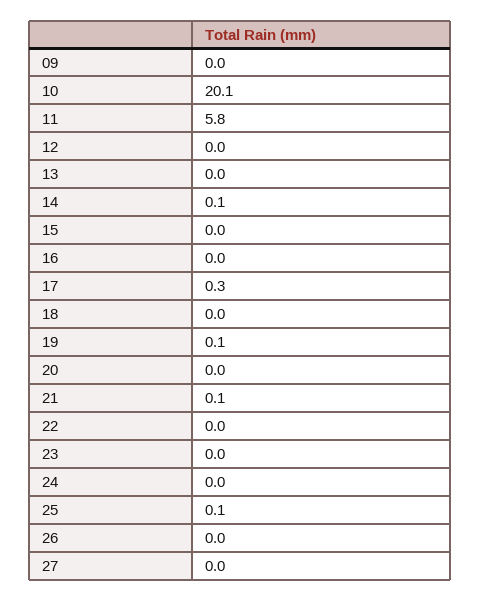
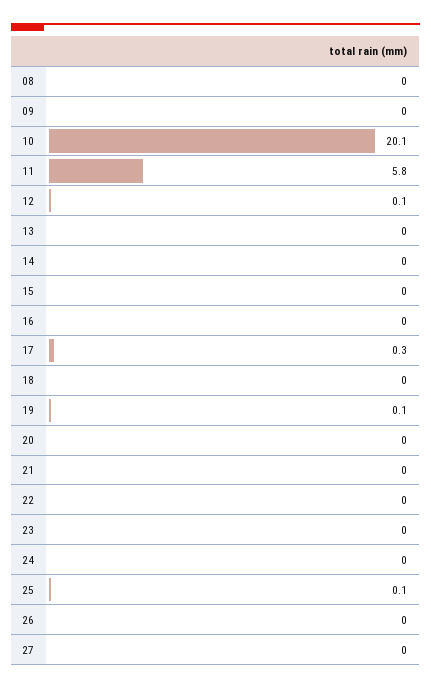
  {
    "09": 0,
    "10": 20.1,
    "11": 5.8,
-   "12": 0,
+   "12": 0.1,
    "13": 0,
-   "14": 0.1,
+   "14": 0,
    "15": 0,
    "16": 0,
    "17": 0.3,
    "18": 0,
    "19": 0.1,
    "20": 0,
-   "21": 0.1,
+   "21": 0,
    "22": 0,
    "23": 0,
    "24": 0,
    "25": 0.1,
    "26": 0,
-   "27": 0
+   "27": 0,
+   "08": 0
  }

